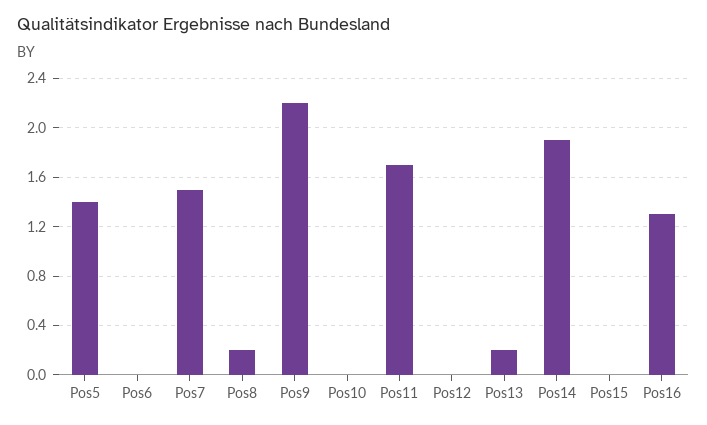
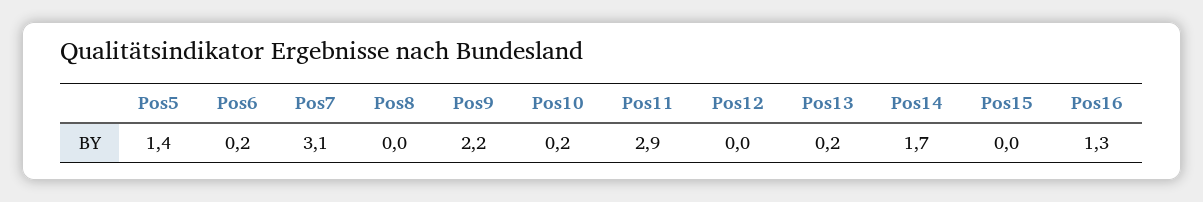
  {
    "Pos5": 1.4,
-   "Pos6": 0,
+   "Pos6": 0.2,
-   "Pos7": 1.5,
+   "Pos7": 3.1,
-   "Pos8": 0.2,
+   "Pos8": 0,
    "Pos9": 2.2,
-   "Pos10": 0,
+   "Pos10": 0.2,
-   "Pos11": 1.7,
+   "Pos11": 2.9,
    "Pos12": 0,
    "Pos13": 0.2,
-   "Pos14": 1.9,
+   "Pos14": 1.7,
    "Pos15": 0,
    "Pos16": 1.3
  }

